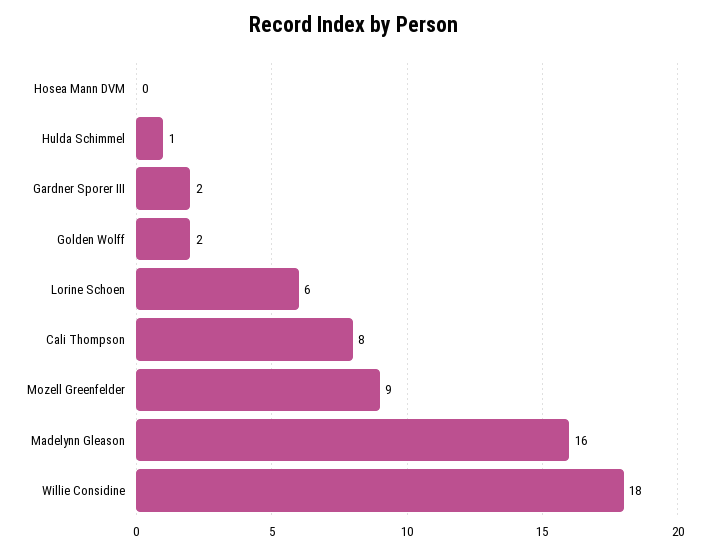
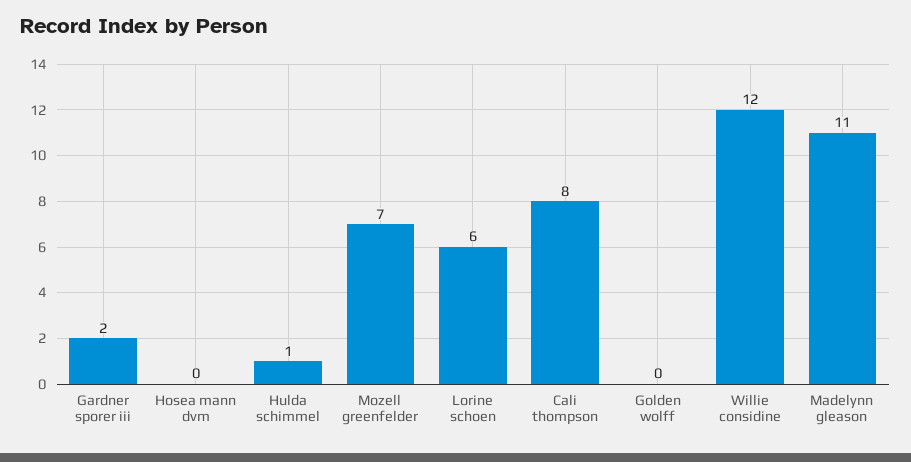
  {
    "Hosea Mann DVM": 0,
    "Hulda Schimmel": 1,
    "Gardner Sporer III": 2,
-   "Golden Wolff": 2,
+   "Golden Wolff": 0,
    "Lorine Schoen": 6,
    "Cali Thompson": 8,
-   "Mozell Greenfelder": 9,
+   "Mozell Greenfelder": 7,
-   "Madelynn Gleason": 16,
+   "Madelynn Gleason": 11,
-   "Willie Considine": 18
+   "Willie Considine": 12
  }

